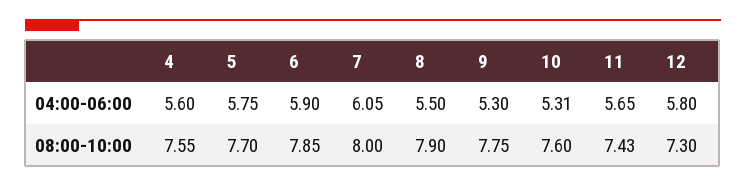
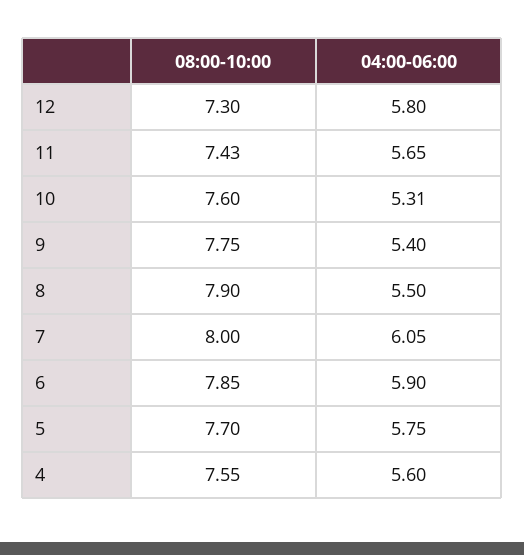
  {
    "4": {
      "04:00-06:00": 5.6,
      "08:00-10:00": 7.55
    },
    "5": {
      "04:00-06:00": 5.75,
      "08:00-10:00": 7.7
    },
    "6": {
      "04:00-06:00": 5.9,
      "08:00-10:00": 7.85
    },
    "7": {
      "04:00-06:00": 6.05,
      "08:00-10:00": 8
    },
    "8": {
      "04:00-06:00": 5.5,
      "08:00-10:00": 7.9
    },
    "9": {
-     "04:00-06:00": 5.3,
+     "04:00-06:00": 5.4,
      "08:00-10:00": 7.75
    },
    "10": {
      "04:00-06:00": 5.31,
      "08:00-10:00": 7.6
    },
    "11": {
      "04:00-06:00": 5.65,
      "08:00-10:00": 7.43
    },
    "12": {
      "04:00-06:00": 5.8,
      "08:00-10:00": 7.3
    }
  }

